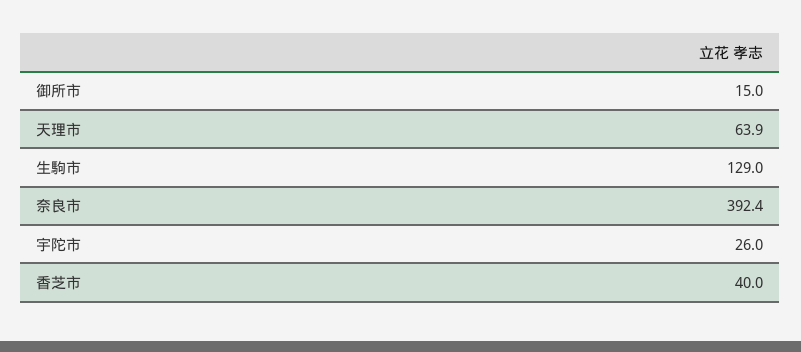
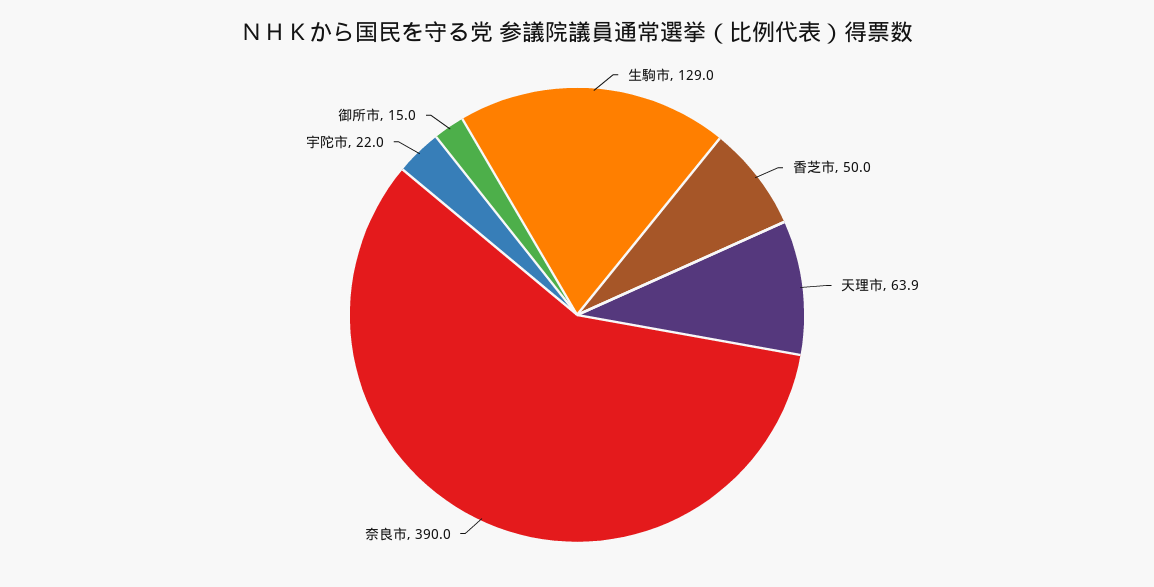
  {
    "御所市": 15,
    "天理市": 63.9,
    "生駒市": 129,
-   "奈良市": 392.4,
+   "奈良市": 390,
-   "宇陀市": 26,
+   "宇陀市": 22,
-   "香芝市": 40
+   "香芝市": 50
  }

